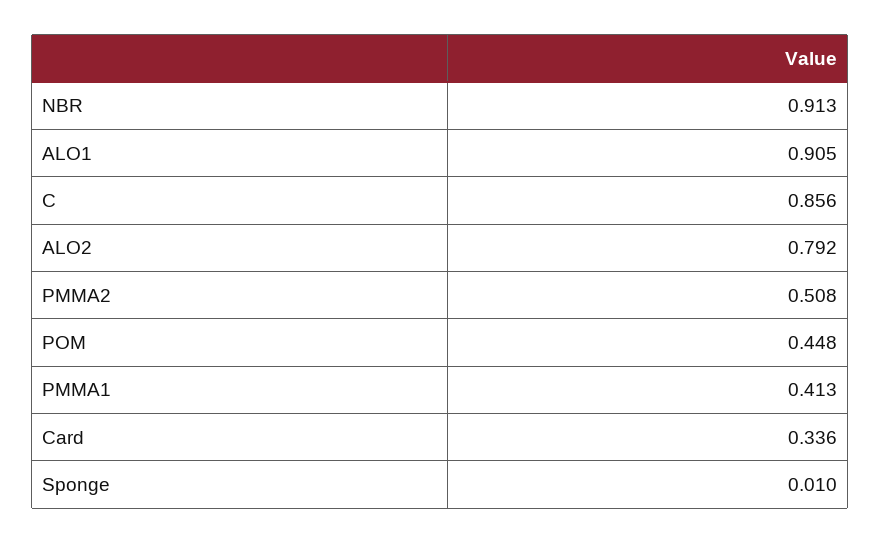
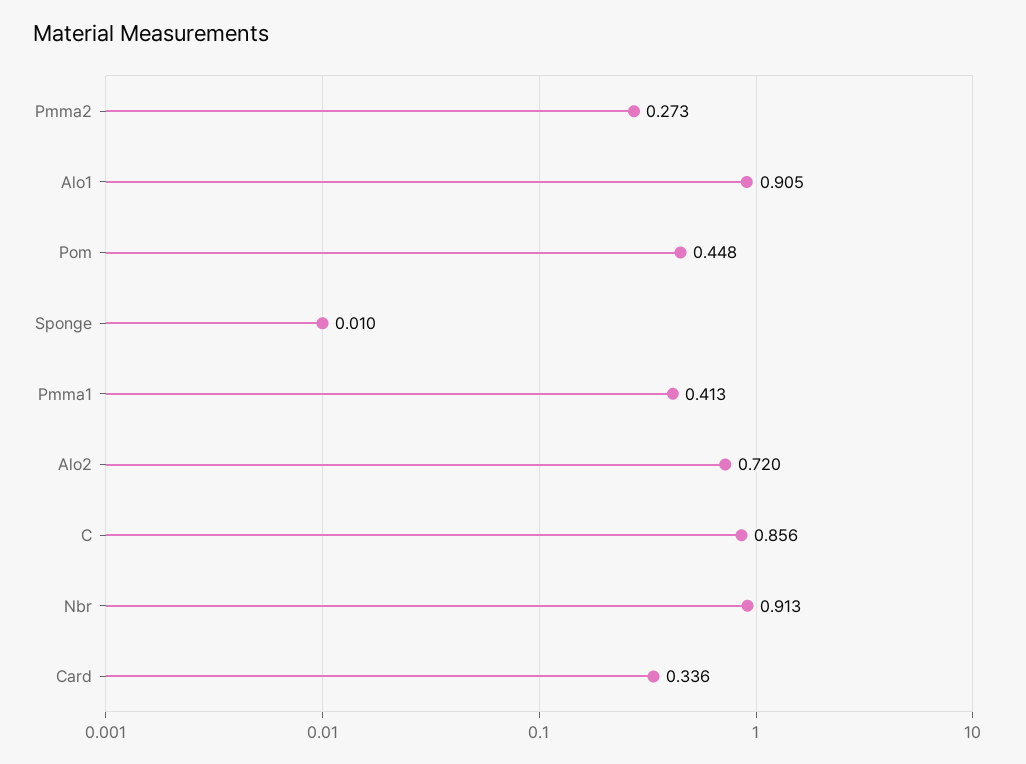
  {
    "NBR": 0.913,
    "ALO1": 0.905,
    "C": 0.856,
-   "ALO2": 0.792,
+   "ALO2": 0.72,
-   "PMMA2": 0.508,
+   "PMMA2": 0.273,
    "POM": 0.448,
    "PMMA1": 0.413,
    "Card": 0.336,
    "Sponge": 0.01
  }

